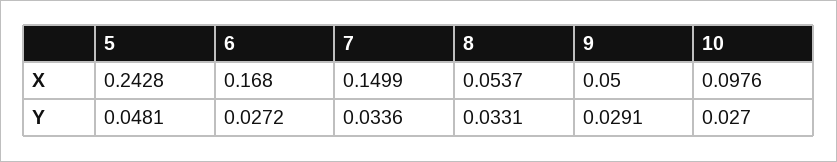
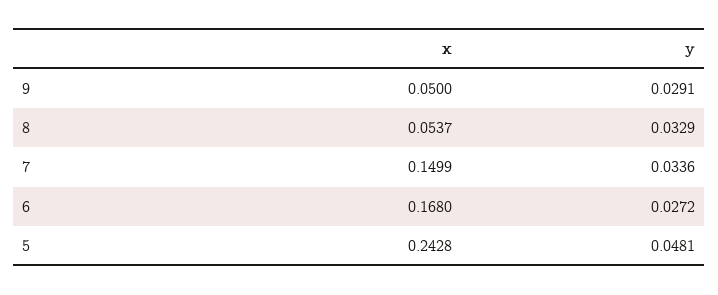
  {
    "5": {
      "X": 0.2428,
      "Y": 0.0481
    },
    "6": {
      "X": 0.168,
      "Y": 0.0272
    },
    "7": {
      "X": 0.1499,
      "Y": 0.0336
    },
    "8": {
      "X": 0.0537,
-     "Y": 0.0331
+     "Y": 0.0329
    },
    "9": {
      "X": 0.05,
      "Y": 0.0291
-   },
+   }
-   "10": {
-     "X": 0.0976,
-     "Y": 0.027
-   }
  }

